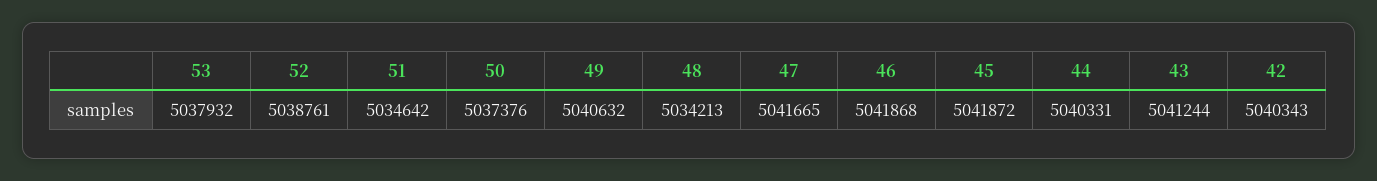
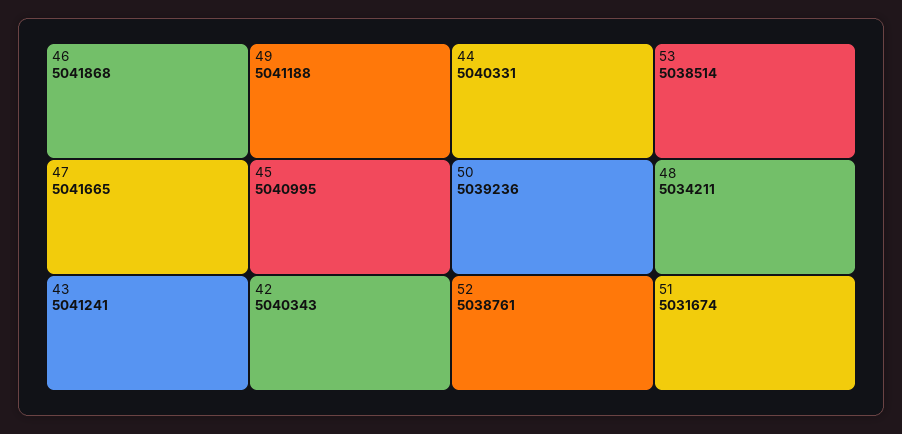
  {
-   "53": 5037932,
+   "53": 5038514,
    "52": 5038761,
-   "51": 5034642,
+   "51": 5031674,
-   "50": 5037376,
+   "50": 5039236,
-   "49": 5040632,
+   "49": 5041188,
-   "48": 5034213,
+   "48": 5034211,
    "47": 5041665,
    "46": 5041868,
-   "45": 5041872,
+   "45": 5040995,
    "44": 5040331,
-   "43": 5041244,
+   "43": 5041241,
    "42": 5040343
  }

